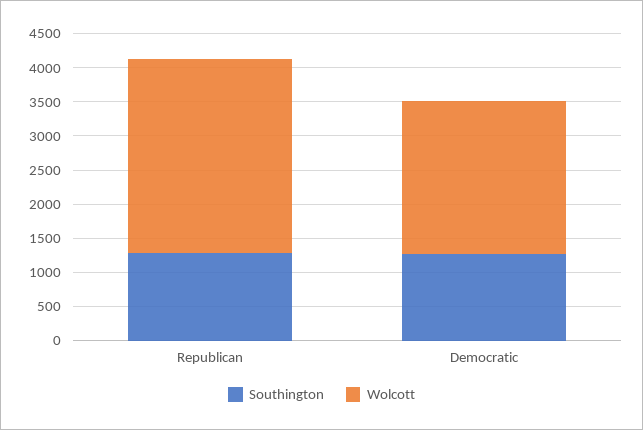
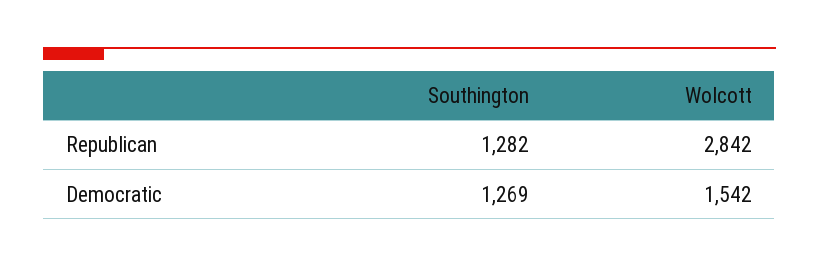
  {
    "Southington": {
      "Republican": 1282,
      "Democratic": 1269
    },
    "Wolcott": {
      "Republican": 2842,
-     "Democratic": 2250
+     "Democratic": 1542
    }
  }

